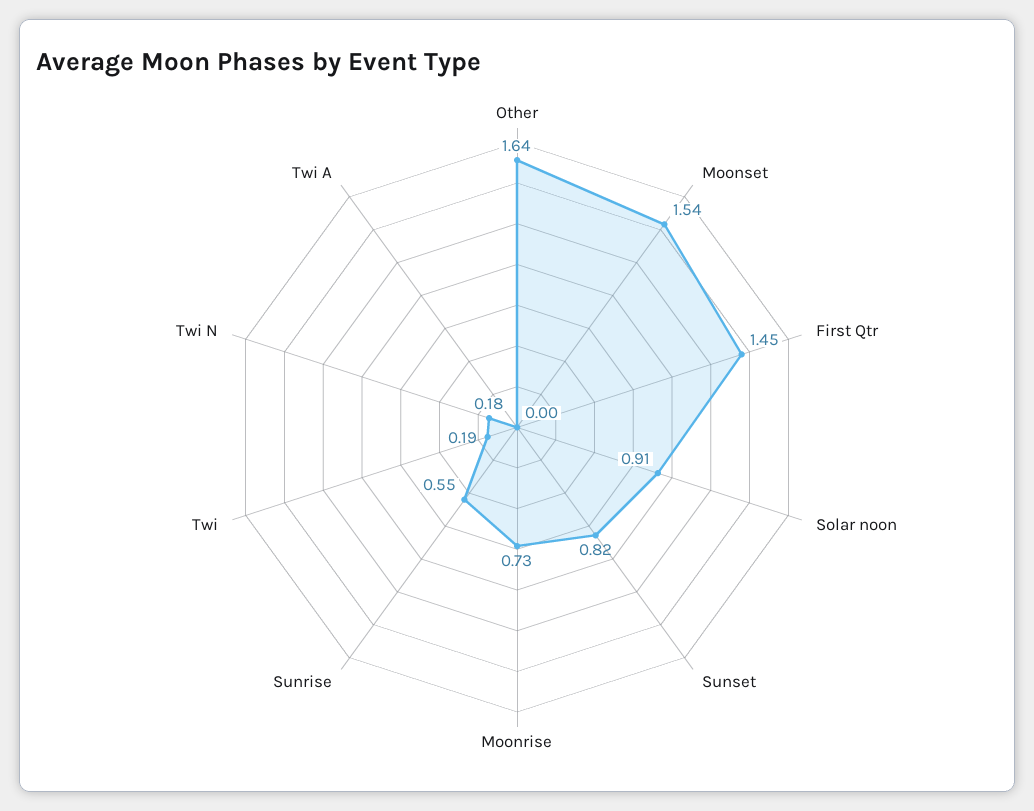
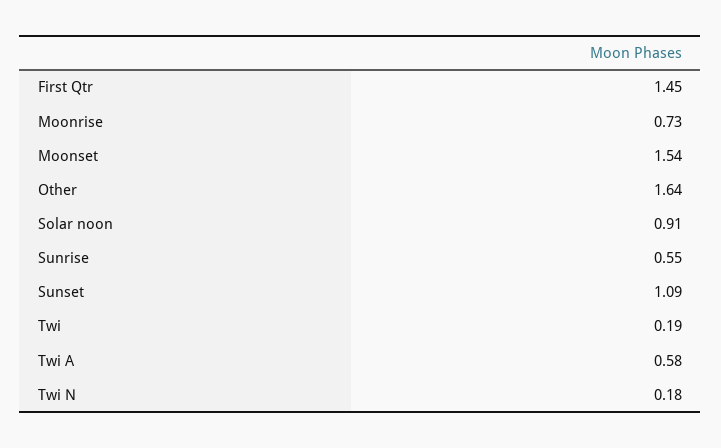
  {
    "Other": 1.64,
    "Moonset": 1.54,
    "First Qtr": 1.45,
    "Solar noon": 0.91,
-   "Sunset": 0.82,
+   "Sunset": 1.09,
    "Moonrise": 0.73,
    "Sunrise": 0.55,
    "Twi": 0.19,
    "Twi N": 0.18,
-   "Twi A": 0
+   "Twi A": 0.58
  }

